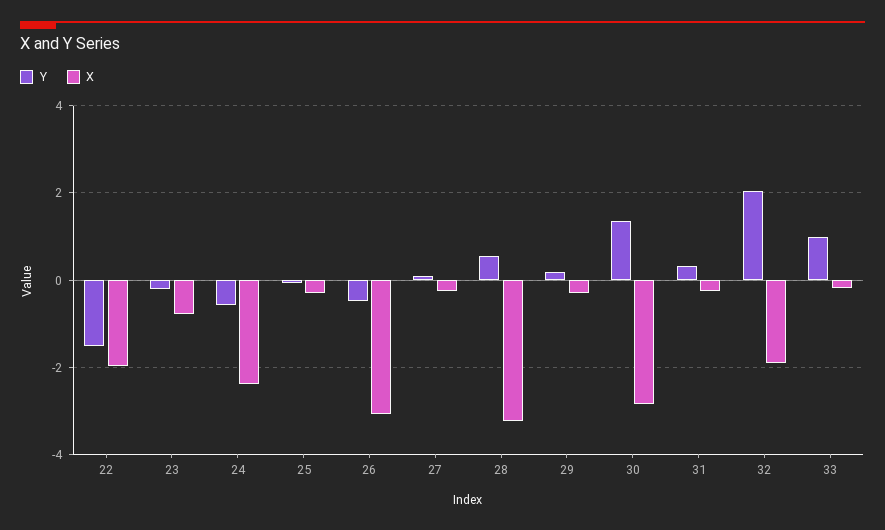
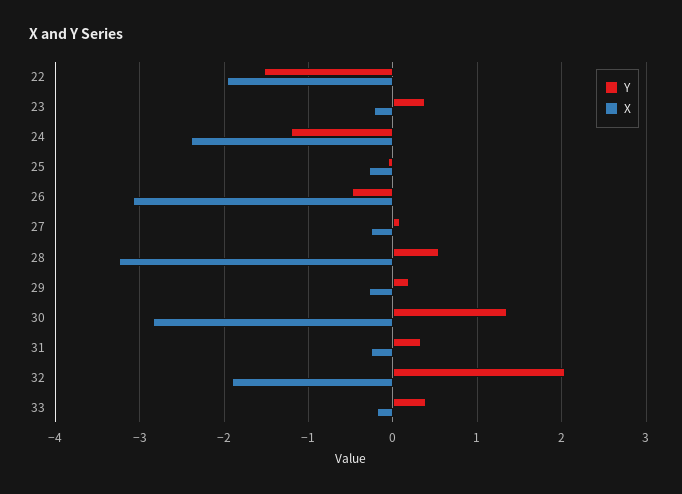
  {
    "Y": {
      "22": -1.5,
-     "23": -0.2,
+     "23": 0.4,
-     "24": -0.6,
+     "24": -1.2,
      "25": -0.1,
      "26": -0.5,
      "27": 0.1,
      "28": 0.6,
      "29": 0.2,
      "30": 1.3,
      "31": 0.3,
      "32": 2,
-     "33": 1
+     "33": 0.4
    },
    "X": {
      "22": -2,
-     "23": -0.8,
+     "23": -0.2,
      "24": -2.4,
      "25": -0.3,
      "26": -3.1,
      "27": -0.3,
      "28": -3.2,
      "29": -0.3,
      "30": -2.8,
      "31": -0.3,
      "32": -1.9,
      "33": -0.2
    }
  }

